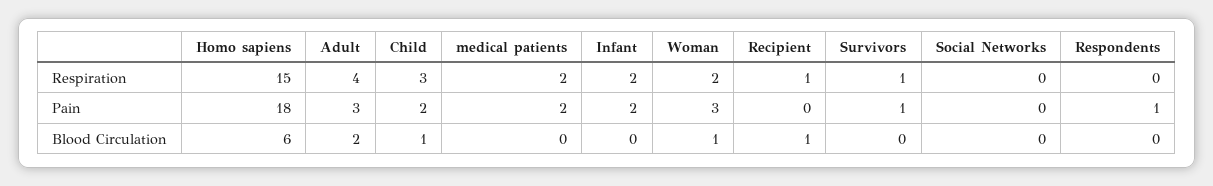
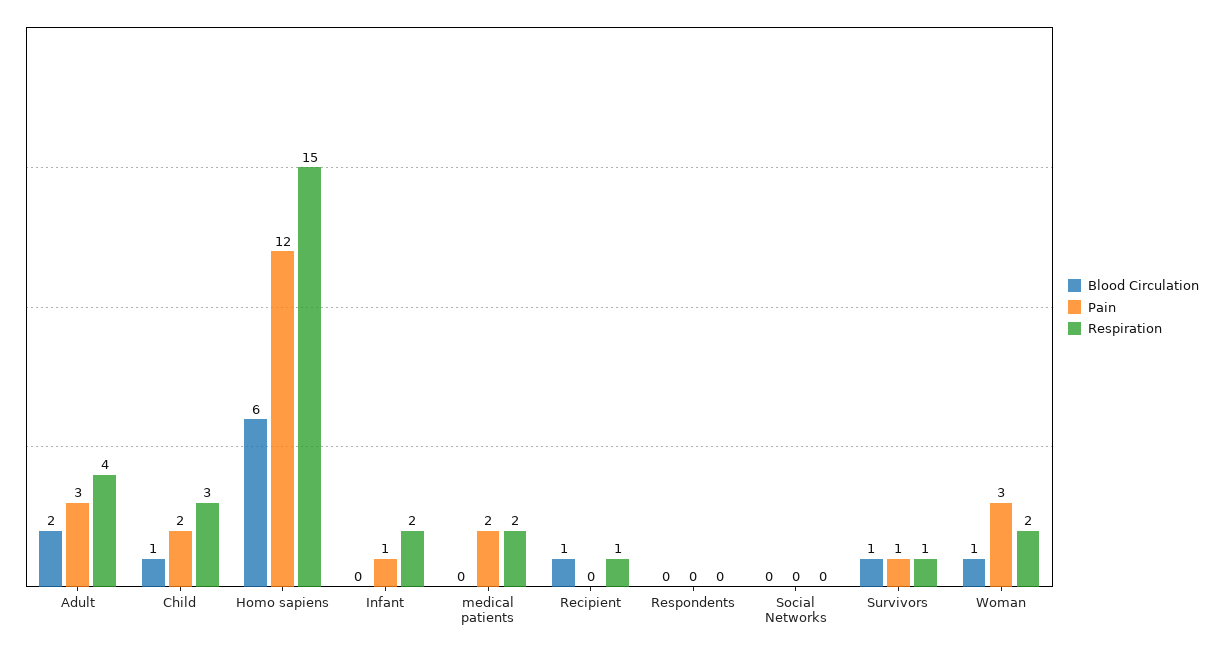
  {
    "Respiration": {
      "Homo sapiens": 15,
      "Adult": 4,
      "Child": 3,
      "medical patients": 2,
      "Infant": 2,
      "Woman": 2,
      "Recipient": 1,
      "Survivors": 1,
      "Social Networks": 0,
      "Respondents": 0
    },
    "Pain": {
-     "Homo sapiens": 18,
+     "Homo sapiens": 12,
      "Adult": 3,
      "Child": 2,
      "medical patients": 2,
-     "Infant": 2,
+     "Infant": 1,
      "Woman": 3,
      "Recipient": 0,
      "Survivors": 1,
      "Social Networks": 0,
-     "Respondents": 1
+     "Respondents": 0
    },
    "Blood Circulation": {
      "Homo sapiens": 6,
      "Adult": 2,
      "Child": 1,
      "medical patients": 0,
      "Infant": 0,
      "Woman": 1,
      "Recipient": 1,
-     "Survivors": 0,
+     "Survivors": 1,
      "Social Networks": 0,
      "Respondents": 0
    }
  }

